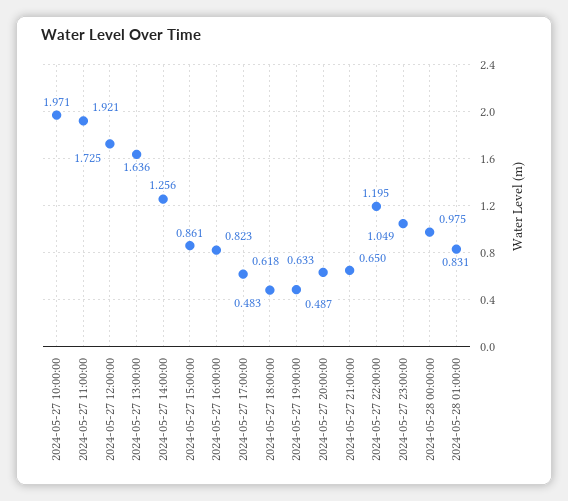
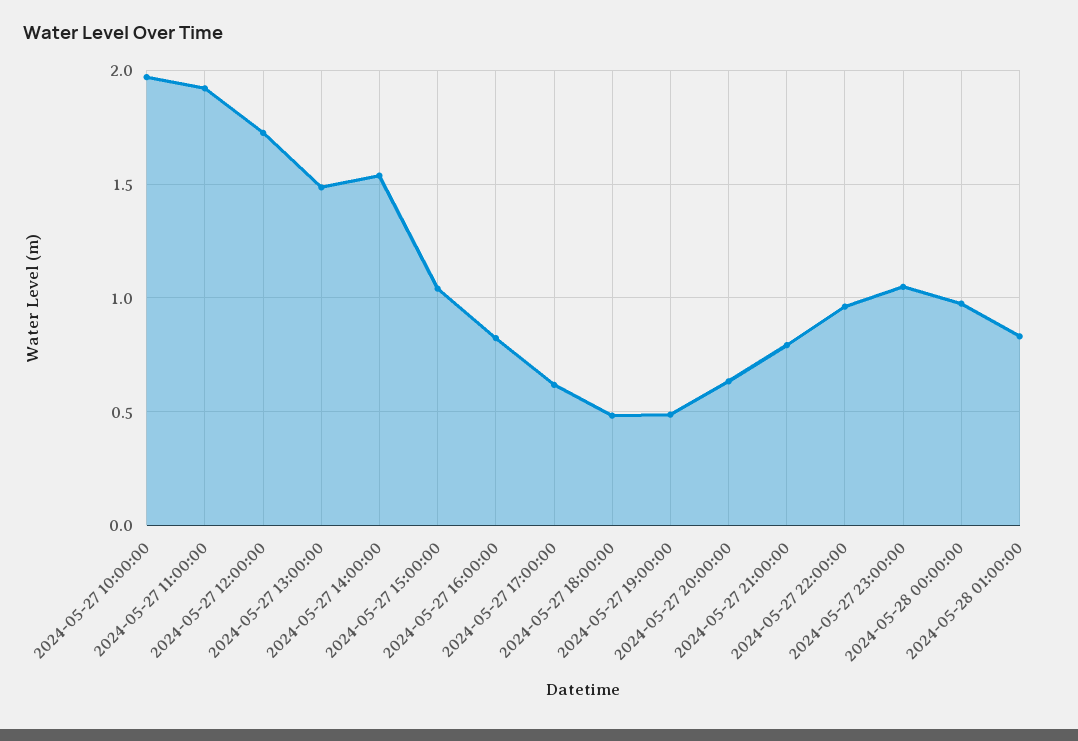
  {
    "2024-05-27 10:00:00": 1.971,
    "2024-05-27 11:00:00": 1.921,
    "2024-05-27 12:00:00": 1.725,
-   "2024-05-27 13:00:00": 1.636,
+   "2024-05-27 13:00:00": 1.5,
-   "2024-05-27 14:00:00": 1.256,
+   "2024-05-27 14:00:00": 1.55,
-   "2024-05-27 15:00:00": 0.861,
+   "2024-05-27 15:00:00": 1.05,
    "2024-05-27 16:00:00": 0.823,
    "2024-05-27 17:00:00": 0.618,
    "2024-05-27 18:00:00": 0.483,
    "2024-05-27 19:00:00": 0.487,
    "2024-05-27 20:00:00": 0.633,
-   "2024-05-27 21:00:00": 0.65,
+   "2024-05-27 21:00:00": 0.8,
-   "2024-05-27 22:00:00": 1.195,
+   "2024-05-27 22:00:00": 0.95,
    "2024-05-27 23:00:00": 1.049,
    "2024-05-28 00:00:00": 0.975,
    "2024-05-28 01:00:00": 0.831
  }

